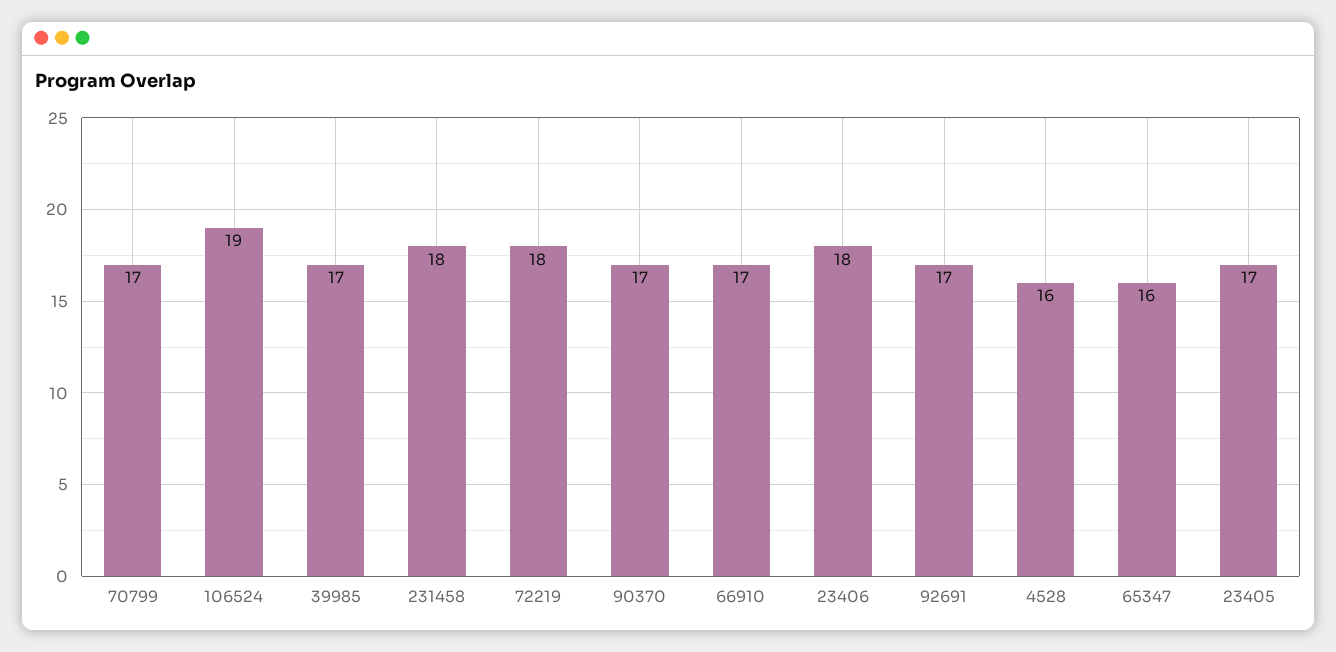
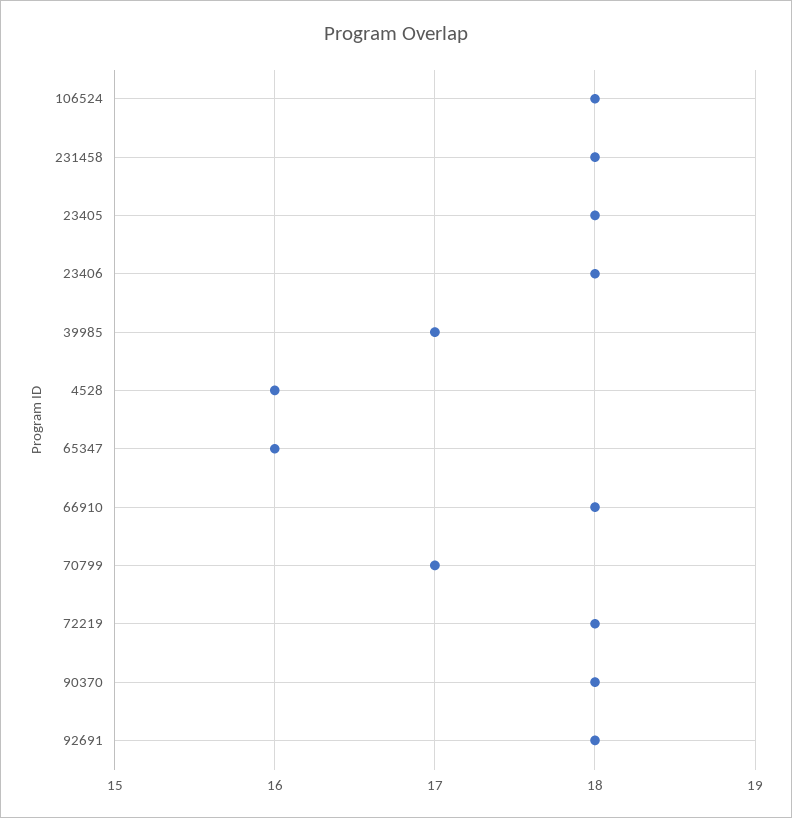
  {
    "70799": 17,
-   "106524": 19,
+   "106524": 18,
    "39985": 17,
    "231458": 18,
    "72219": 18,
-   "90370": 17,
+   "90370": 18,
-   "66910": 17,
+   "66910": 18,
    "23406": 18,
-   "92691": 17,
+   "92691": 18,
    "4528": 16,
    "65347": 16,
-   "23405": 17
+   "23405": 18
  }

